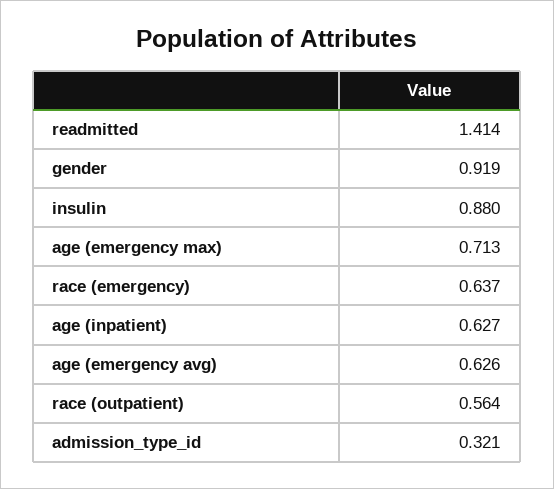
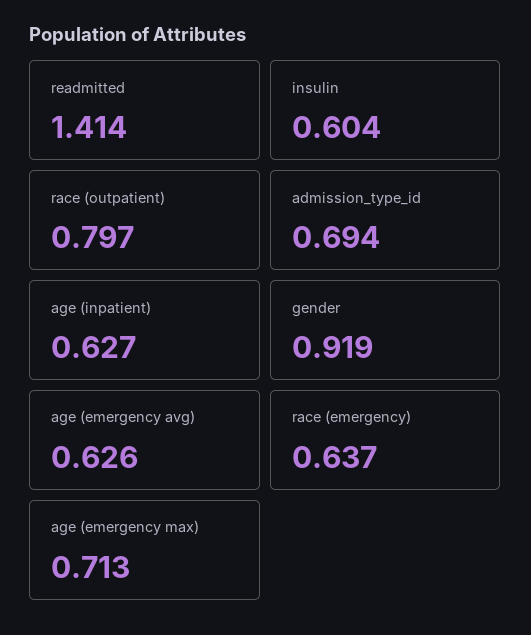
  {
    "readmitted": 1.414,
    "gender": 0.919,
-   "insulin": 0.88,
+   "insulin": 0.604,
    "age (emergency max)": 0.713,
    "race (emergency)": 0.637,
    "age (inpatient)": 0.627,
    "age (emergency avg)": 0.626,
-   "race (outpatient)": 0.564,
+   "race (outpatient)": 0.797,
-   "admission_type_id": 0.321
+   "admission_type_id": 0.694
  }

